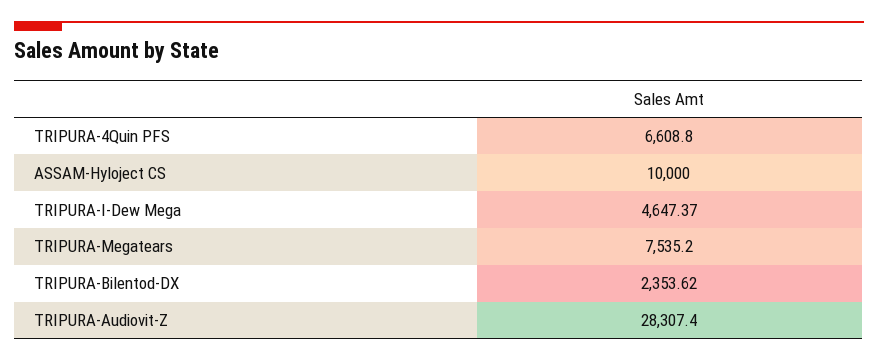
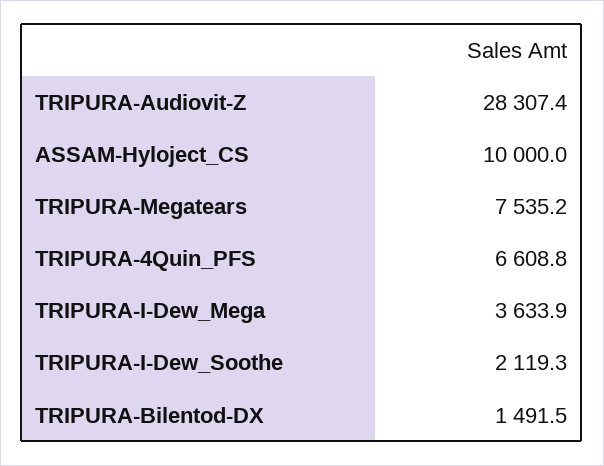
  {
    "TRIPURA-4Quin PFS": 6608.8,
    "ASSAM-Hyloject CS": 10000,
-   "TRIPURA-I-Dew Mega": 4647.37,
+   "TRIPURA-I-Dew Mega": 3633.9,
    "TRIPURA-Megatears": 7535.2,
-   "TRIPURA-Bilentod-DX": 2353.62,
+   "TRIPURA-Bilentod-DX": 1491.5,
-   "TRIPURA-Audiovit-Z": 28307.4
+   "TRIPURA-Audiovit-Z": 28307.4,
+   "TRIPURA-I-Dew_Soothe": 2119.3
  }

